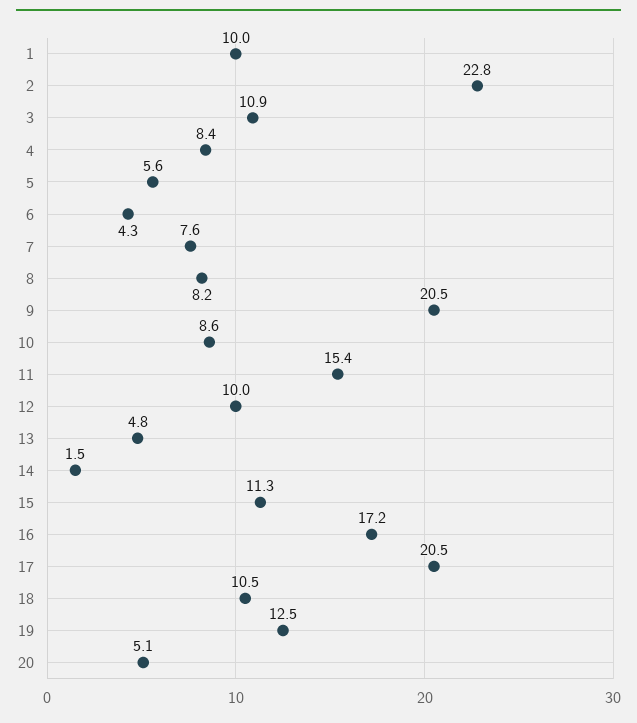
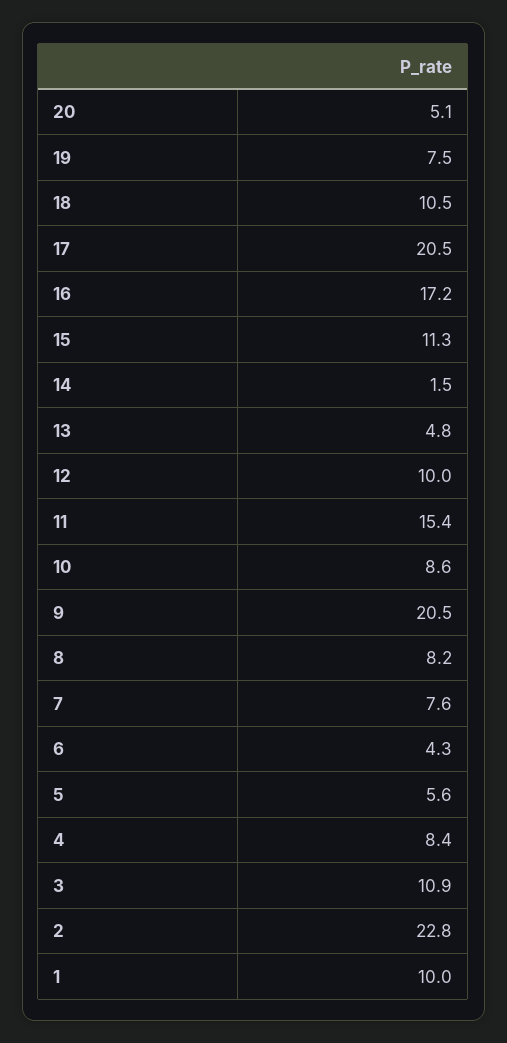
  {
    "1": 10,
    "2": 22.8,
    "3": 10.9,
    "4": 8.4,
    "5": 5.6,
    "6": 4.3,
    "7": 7.6,
    "8": 8.2,
    "9": 20.5,
    "10": 8.6,
    "11": 15.4,
    "12": 10,
    "13": 4.8,
    "14": 1.5,
    "15": 11.3,
    "16": 17.2,
    "17": 20.5,
    "18": 10.5,
-   "19": 12.5,
+   "19": 7.5,
    "20": 5.1
  }

